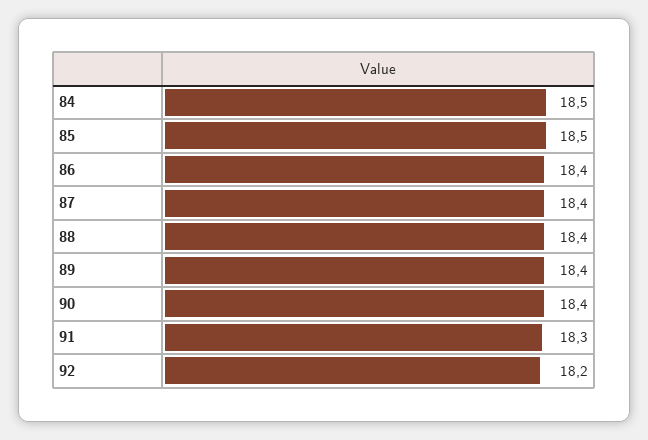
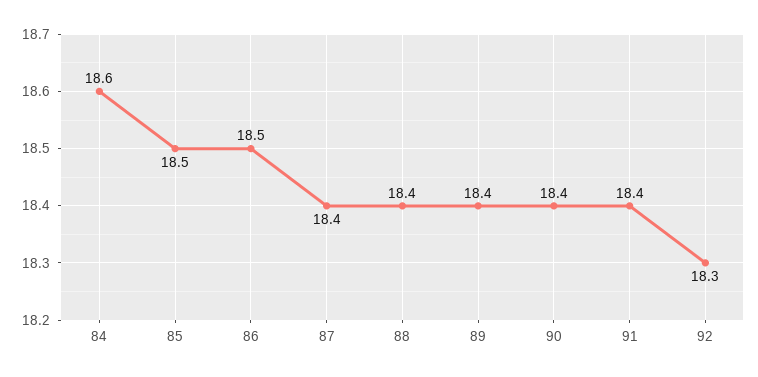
  {
-   "84": 18.5,
+   "84": 18.6,
    "85": 18.5,
-   "86": 18.4,
+   "86": 18.5,
    "87": 18.4,
    "88": 18.4,
    "89": 18.4,
    "90": 18.4,
-   "91": 18.3,
+   "91": 18.4,
-   "92": 18.2
+   "92": 18.3
  }

